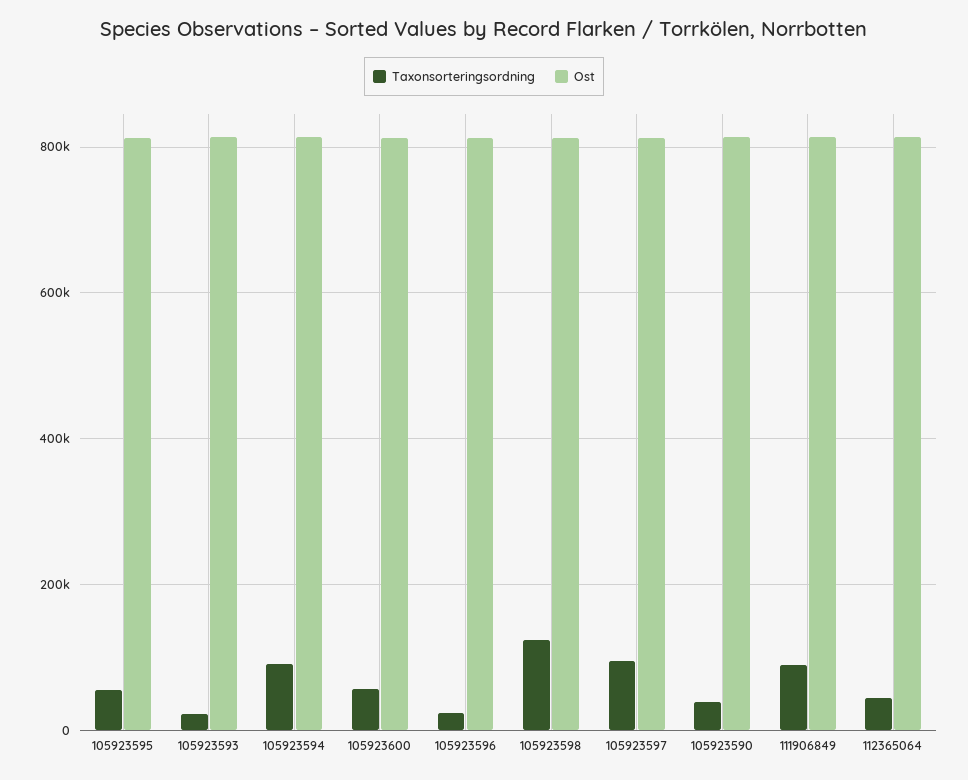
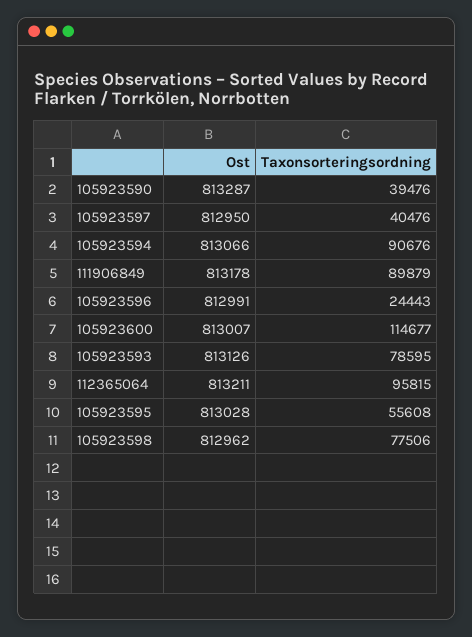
  {
    "Taxonsorteringsordning": {
      "105923595": 55608,
-     "105923593": 20000,
+     "105923593": 78595,
      "105923594": 90676,
-     "105923600": 60000,
+     "105923600": 114677,
      "105923596": 24443,
-     "105923598": 120000,
+     "105923598": 77506,
-     "105923597": 100000,
+     "105923597": 40476,
      "105923590": 39476,
      "111906849": 89879,
-     "112365064": 40000
+     "112365064": 95815
    },
    "Ost": {
      "105923595": 813028,
      "105923593": 813126,
      "105923594": 813066,
      "105923600": 813007,
      "105923596": 812991,
      "105923598": 812962,
      "105923597": 812950,
      "105923590": 813287,
      "111906849": 813178,
      "112365064": 813211
    }
  }

